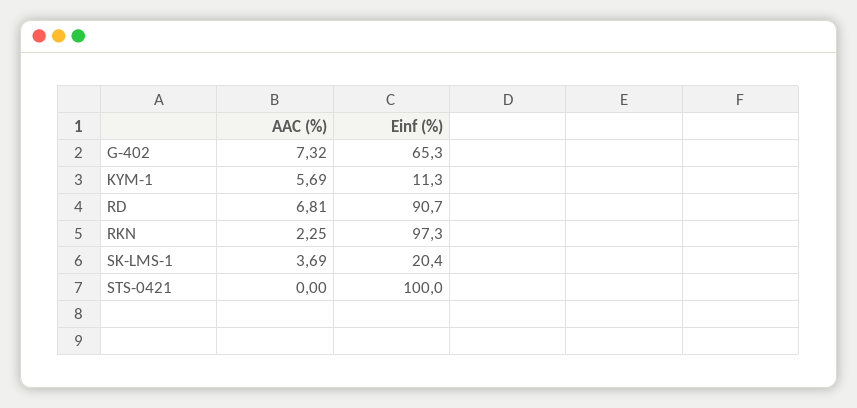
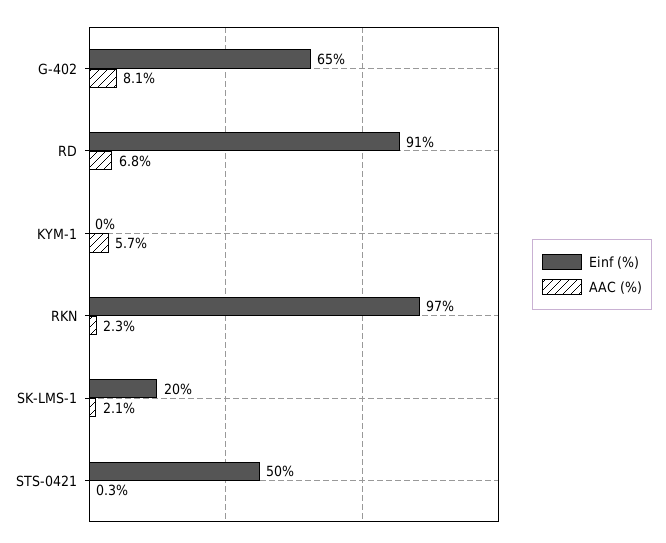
  {
    "AAC (%)": {
-     "G-402": 7.32,
+     "G-402": 8.1,
      "KYM-1": 5.69,
      "RD": 6.81,
      "RKN": 2.25,
-     "SK-LMS-1": 3.69,
+     "SK-LMS-1": 2.1,
-     "STS-0421": 0
+     "STS-0421": 0.3
    },
    "Einf (%)": {
      "G-402": 65.3,
-     "KYM-1": 11.3,
+     "KYM-1": 0,
      "RD": 90.7,
      "RKN": 97.3,
      "SK-LMS-1": 20.4,
-     "STS-0421": 100
+     "STS-0421": 50
    }
  }

